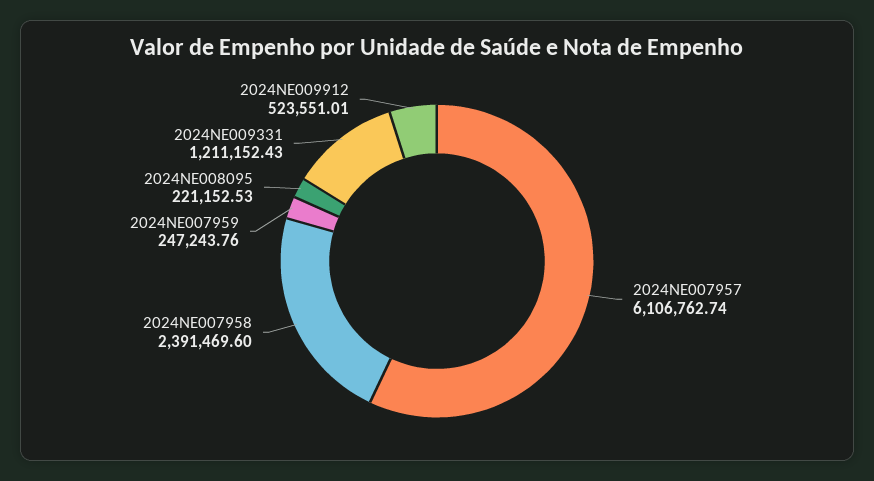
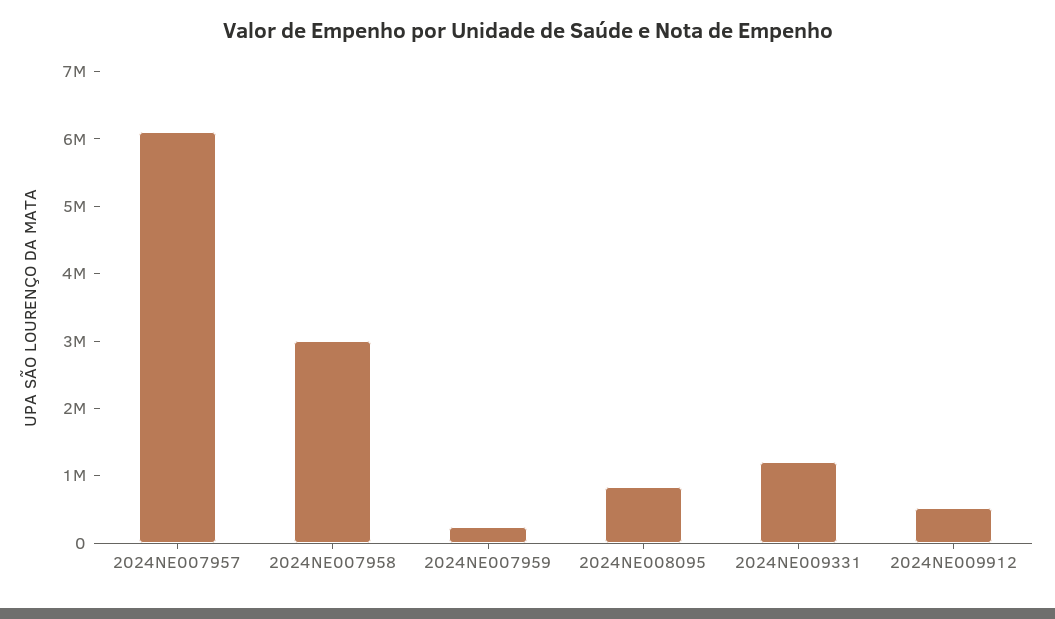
  {
    "2024NE007957": 6106762.74,
-   "2024NE007958": 2391469.6,
+   "2024NE007958": 3000000,
    "2024NE007959": 247243.76,
-   "2024NE008095": 221152.53,
+   "2024NE008095": 800000,
    "2024NE009331": 1211152.43,
    "2024NE009912": 523551.01
  }

